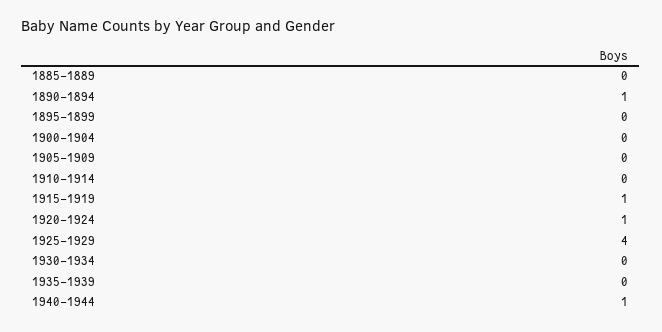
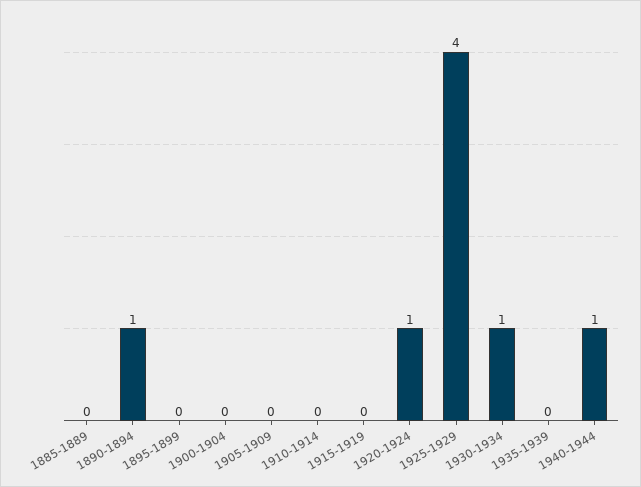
  {
    "1885-1889": 0,
    "1890-1894": 1,
    "1895-1899": 0,
    "1900-1904": 0,
    "1905-1909": 0,
    "1910-1914": 0,
-   "1915-1919": 1,
+   "1915-1919": 0,
    "1920-1924": 1,
    "1925-1929": 4,
-   "1930-1934": 0,
+   "1930-1934": 1,
    "1935-1939": 0,
    "1940-1944": 1
  }

